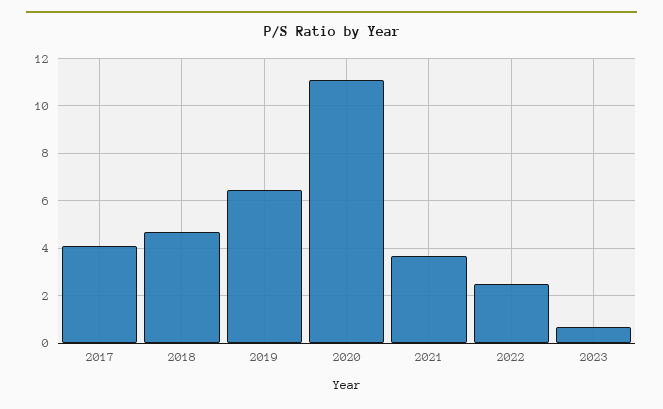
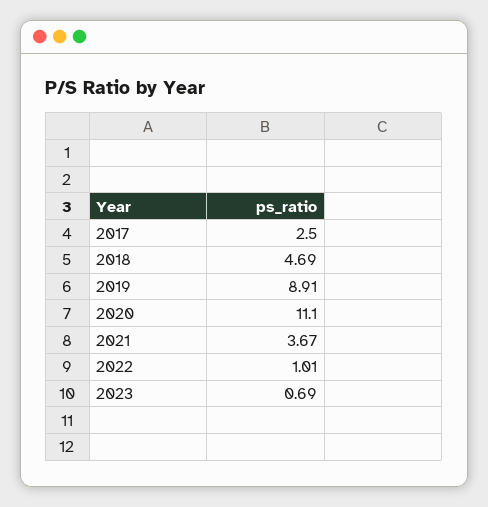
  {
-   "2017": 4,
+   "2017": 2.5,
    "2018": 4.69,
-   "2019": 6.5,
+   "2019": 8.91,
    "2020": 11.1,
    "2021": 3.67,
-   "2022": 2.5,
+   "2022": 1.01,
    "2023": 0.69
  }

